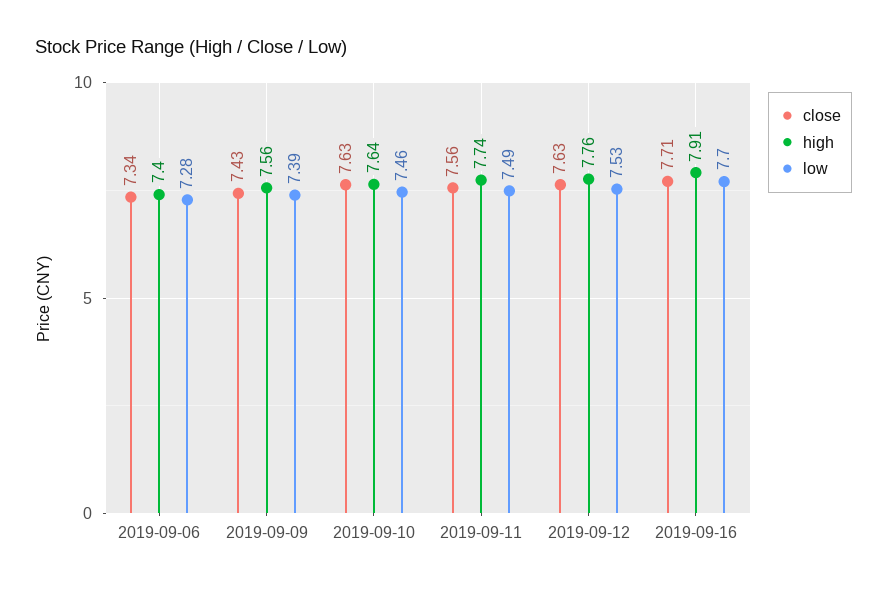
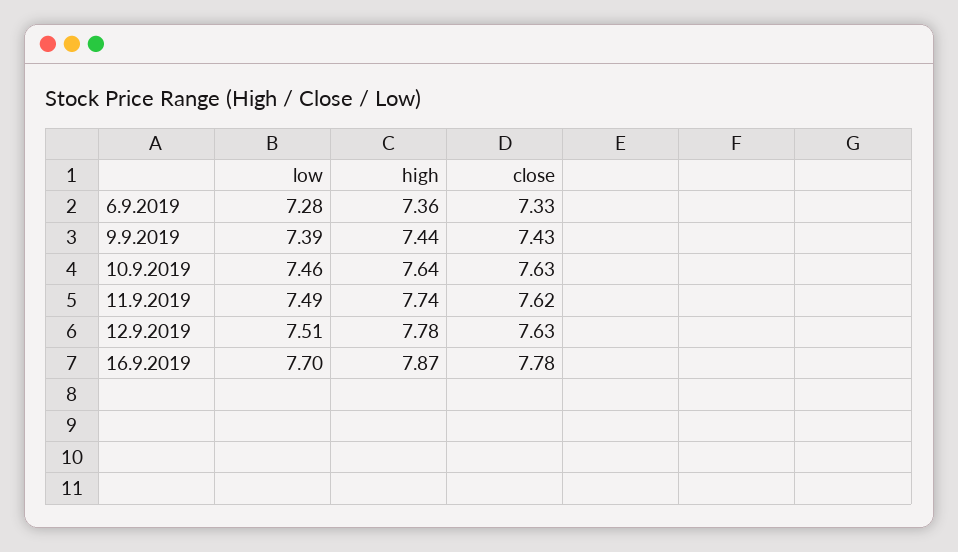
  {
    "close": {
-     "2019-09-06": 7.34,
+     "2019-09-06": 7.33,
      "2019-09-09": 7.43,
      "2019-09-10": 7.63,
-     "2019-09-11": 7.56,
+     "2019-09-11": 7.62,
      "2019-09-12": 7.63,
-     "2019-09-16": 7.71
+     "2019-09-16": 7.78
    },
    "high": {
-     "2019-09-06": 7.4,
+     "2019-09-06": 7.36,
-     "2019-09-09": 7.56,
+     "2019-09-09": 7.44,
      "2019-09-10": 7.64,
      "2019-09-11": 7.74,
-     "2019-09-12": 7.76,
+     "2019-09-12": 7.78,
-     "2019-09-16": 7.91
+     "2019-09-16": 7.87
    },
    "low": {
      "2019-09-06": 7.28,
      "2019-09-09": 7.39,
      "2019-09-10": 7.46,
      "2019-09-11": 7.49,
-     "2019-09-12": 7.53,
+     "2019-09-12": 7.51,
      "2019-09-16": 7.7
    }
  }

